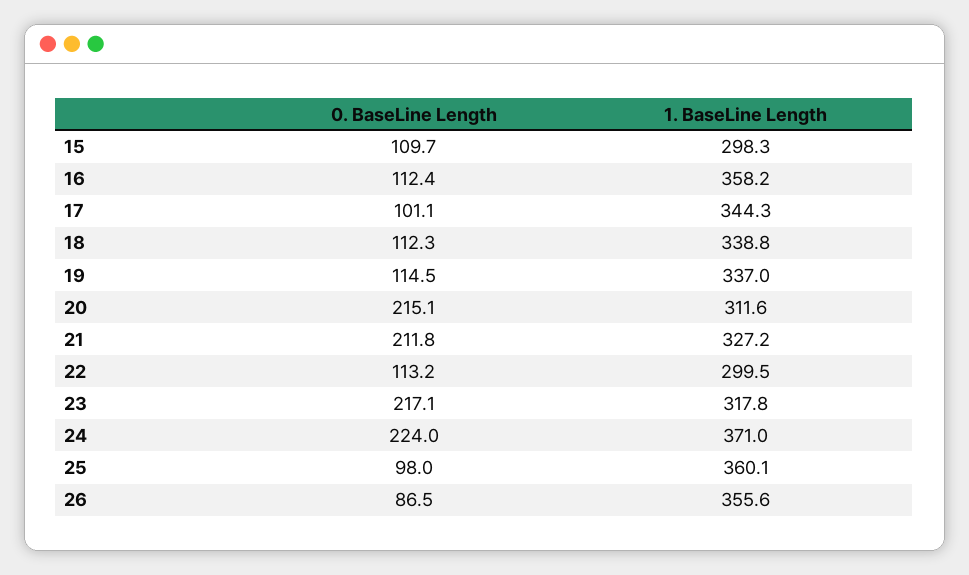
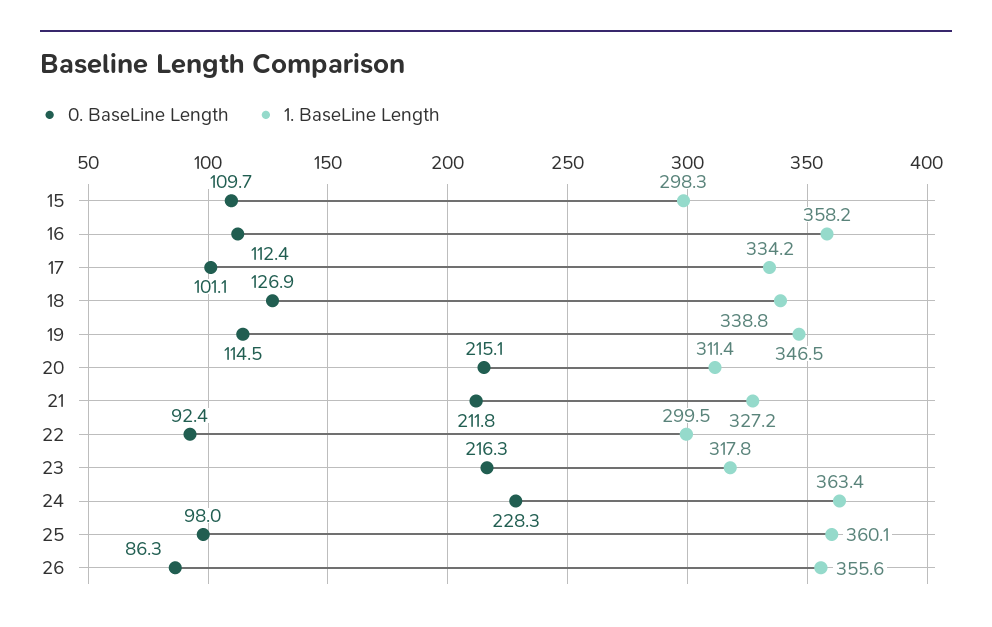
  {
    "0. BaseLine Length": {
      "15": 109.7,
      "16": 112.4,
      "17": 101.1,
-     "18": 112.3,
+     "18": 126.9,
      "19": 114.5,
      "20": 215.1,
      "21": 211.8,
-     "22": 113.2,
+     "22": 92.4,
-     "23": 217.1,
+     "23": 216.3,
-     "24": 224,
+     "24": 228.3,
      "25": 98,
-     "26": 86.5
+     "26": 86.3
    },
    "1. BaseLine Length": {
      "15": 298.3,
      "16": 358.2,
-     "17": 344.3,
+     "17": 334.2,
      "18": 338.8,
-     "19": 337,
+     "19": 346.5,
-     "20": 311.6,
+     "20": 311.4,
      "21": 327.2,
      "22": 299.5,
      "23": 317.8,
-     "24": 371,
+     "24": 363.4,
      "25": 360.1,
      "26": 355.6
    }
  }

